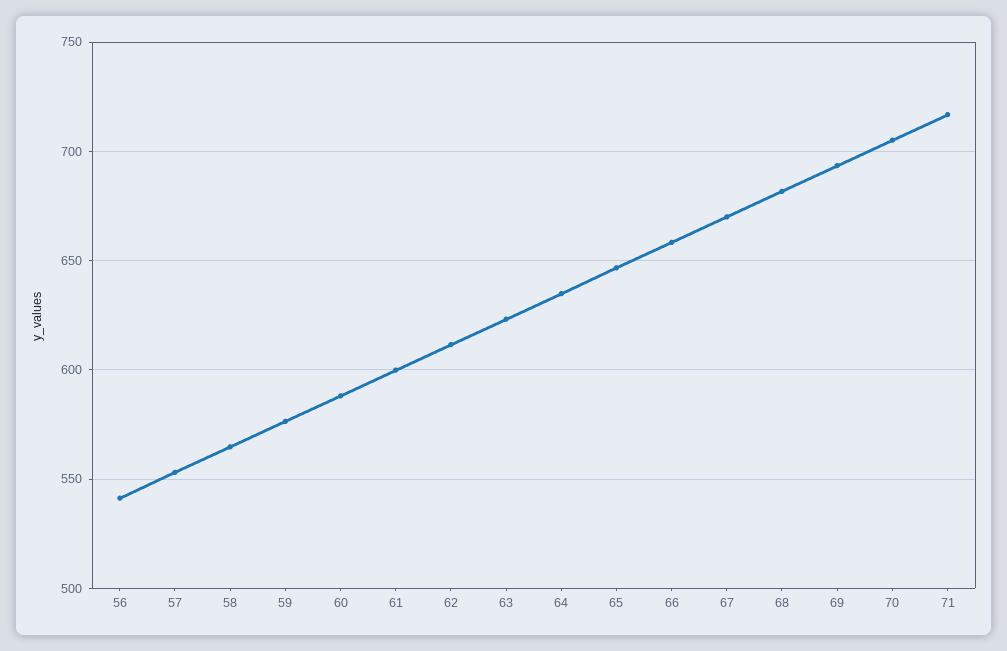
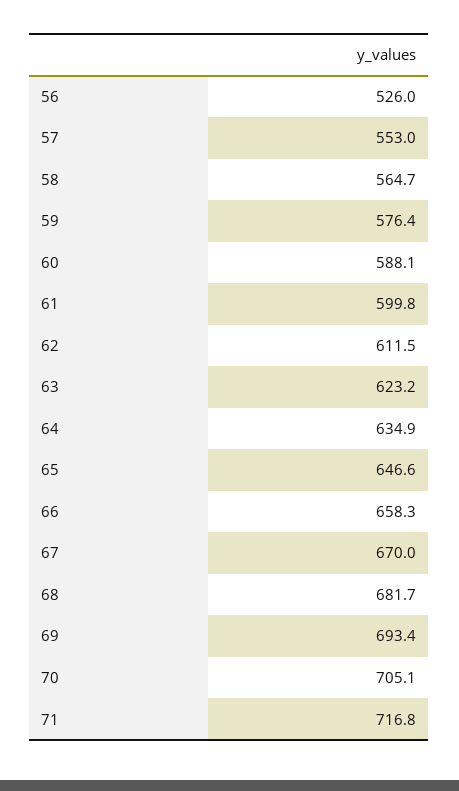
  {
-   "56": 540,
+   "56": 526,
    "57": 553,
    "58": 564.7,
    "59": 576.4,
    "60": 588.1,
    "61": 599.8,
    "62": 611.5,
    "63": 623.2,
    "64": 634.9,
    "65": 646.6,
    "66": 658.3,
    "67": 670,
    "68": 681.7,
    "69": 693.4,
    "70": 705.1,
    "71": 716.8
  }

